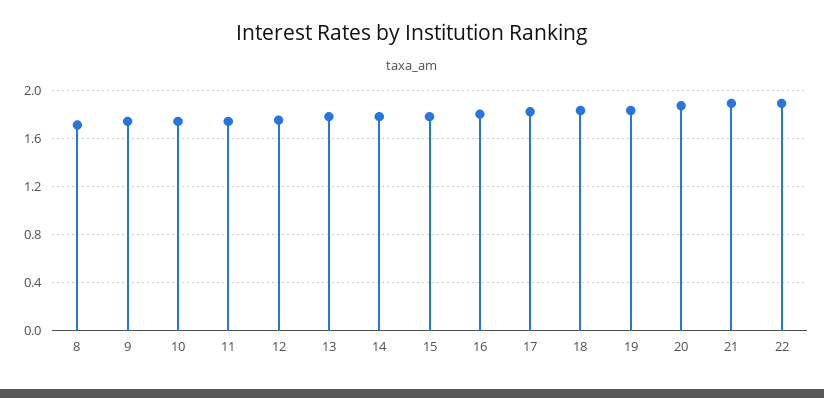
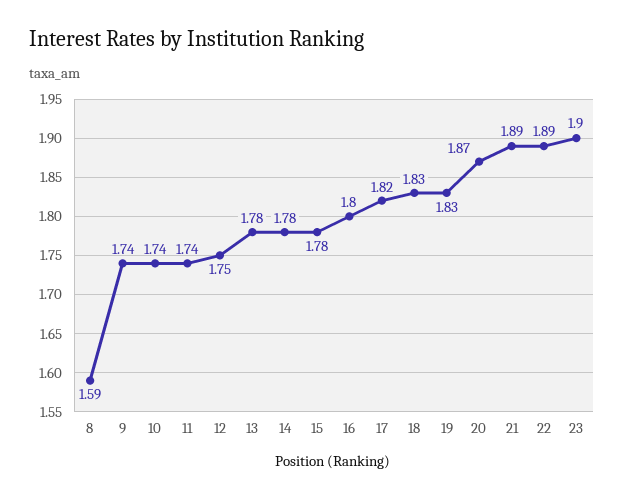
  {
-   "8": 1.7,
+   "8": 1.59,
    "9": 1.74,
    "10": 1.74,
    "11": 1.74,
    "12": 1.75,
    "13": 1.78,
    "14": 1.78,
    "15": 1.78,
    "16": 1.8,
    "17": 1.82,
    "18": 1.83,
    "19": 1.83,
    "20": 1.87,
    "21": 1.89,
-   "22": 1.89
+   "22": 1.89,
+   "23": 1.9
  }

